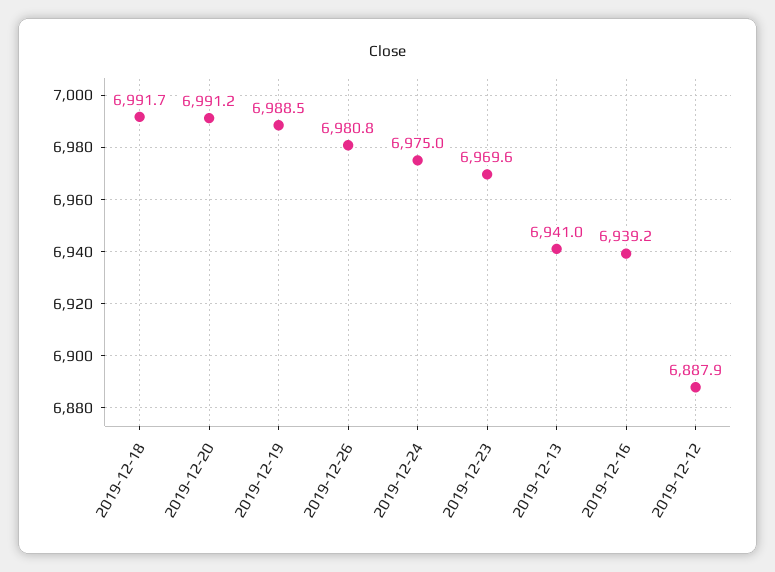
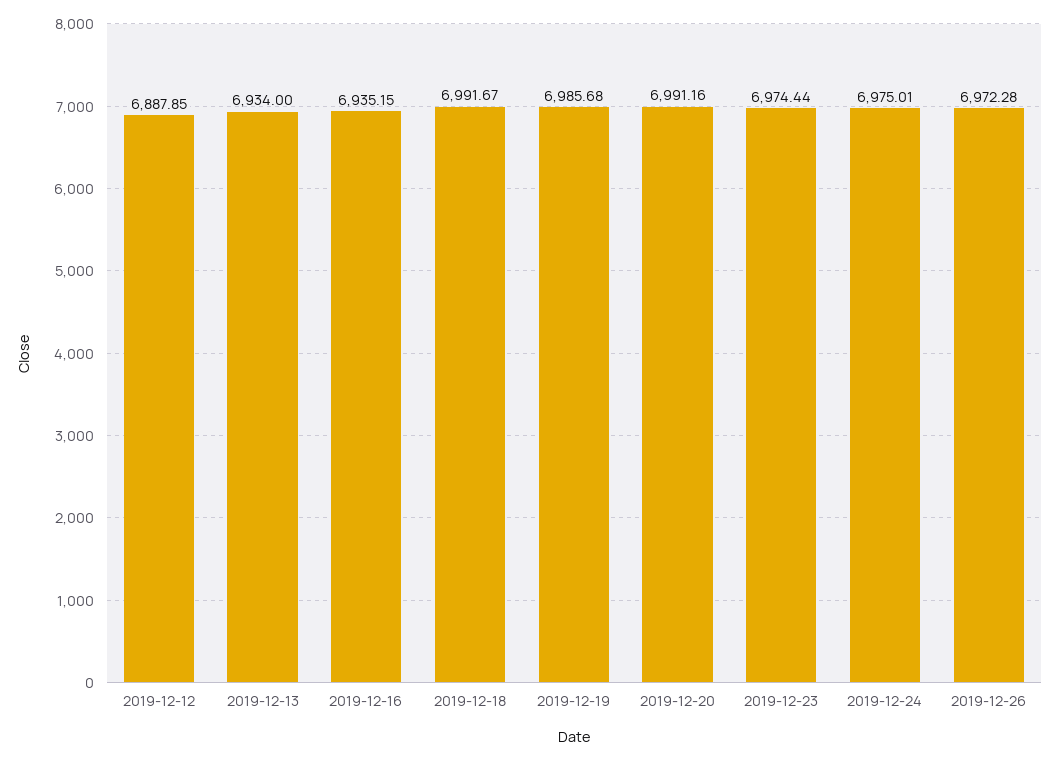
  {
    "2019-12-18": 6991.67,
    "2019-12-20": 6991.16,
-   "2019-12-19": 6988.5,
+   "2019-12-19": 6985.68,
-   "2019-12-26": 6980.8,
+   "2019-12-26": 6972.28,
    "2019-12-24": 6975.01,
-   "2019-12-23": 6969.6,
+   "2019-12-23": 6974.44,
-   "2019-12-13": 6941,
+   "2019-12-13": 6934,
-   "2019-12-16": 6939.2,
+   "2019-12-16": 6935.15,
    "2019-12-12": 6887.85
  }

